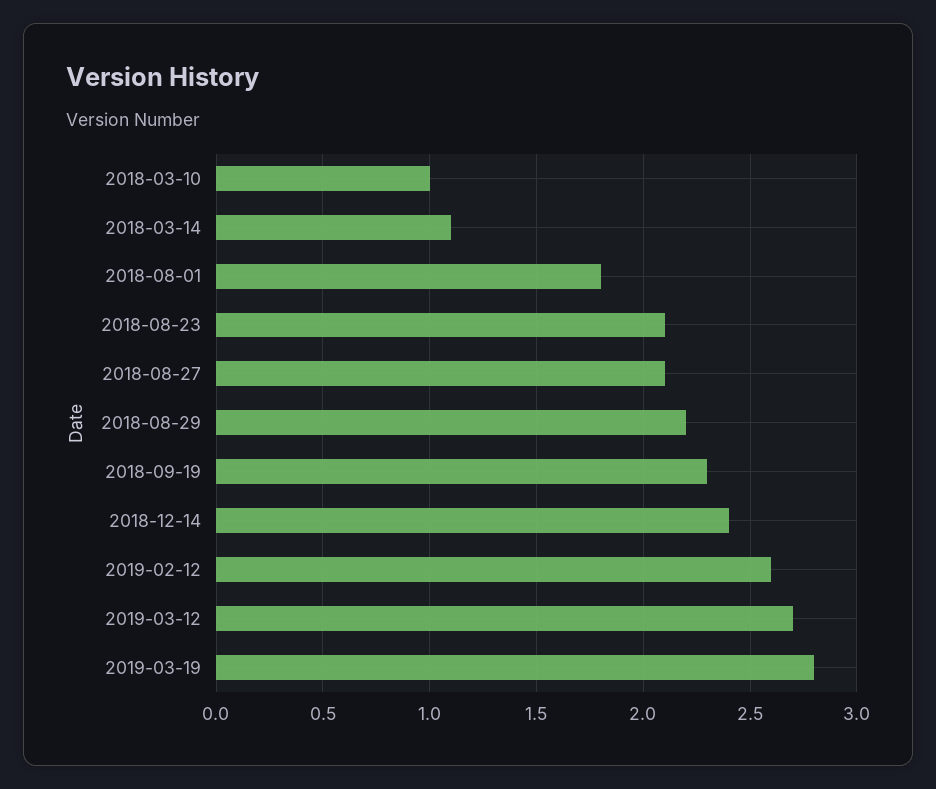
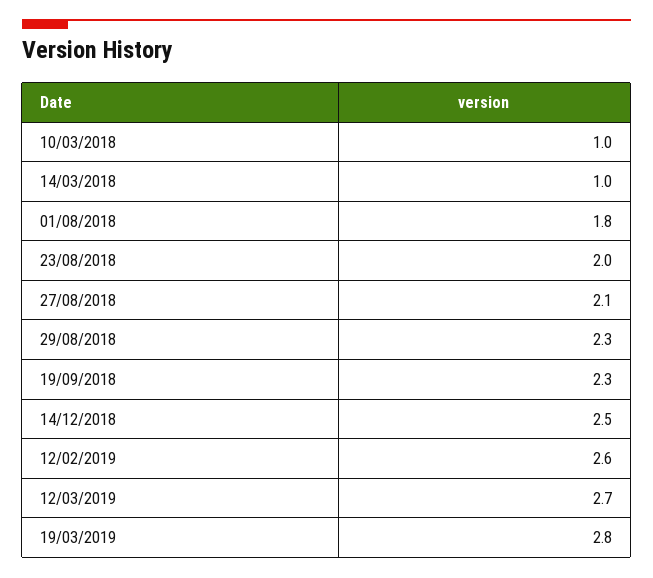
  {
    "2018-03-10": 1,
-   "2018-03-14": 1.1,
+   "2018-03-14": 1,
    "2018-08-01": 1.8,
-   "2018-08-23": 2.1,
+   "2018-08-23": 2,
    "2018-08-27": 2.1,
-   "2018-08-29": 2.2,
+   "2018-08-29": 2.3,
    "2018-09-19": 2.3,
-   "2018-12-14": 2.4,
+   "2018-12-14": 2.5,
    "2019-02-12": 2.6,
    "2019-03-12": 2.7,
    "2019-03-19": 2.8
  }

